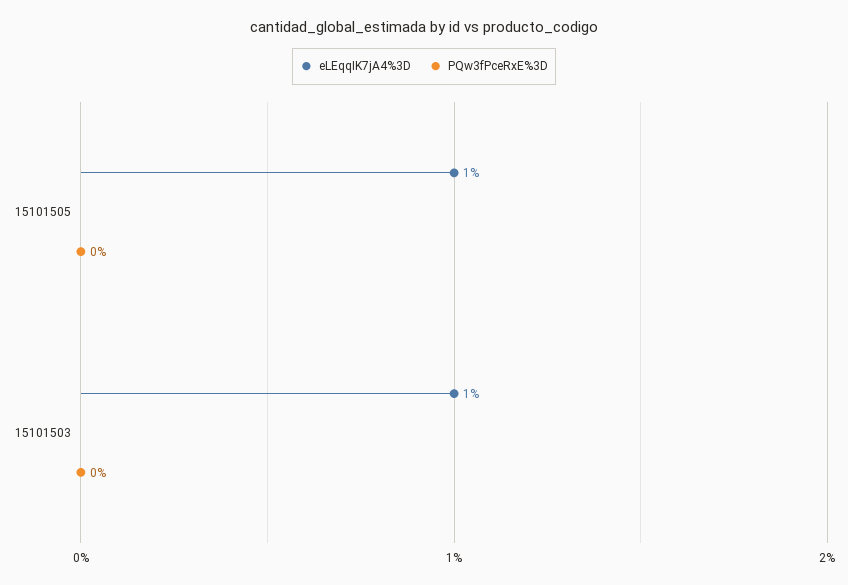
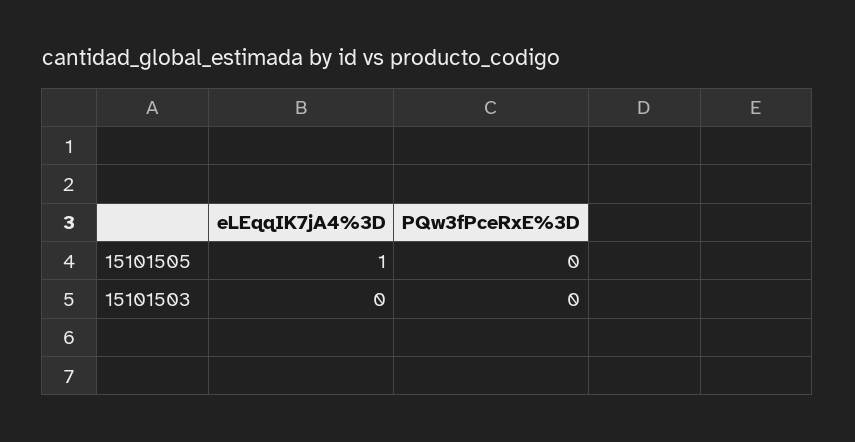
  {
    "eLEqqIK7jA4%3D": {
      "15101505": 1,
-     "15101503": 1
+     "15101503": 0
    },
    "PQw3fPceRxE%3D": {
      "15101505": 0,
      "15101503": 0
    }
  }

